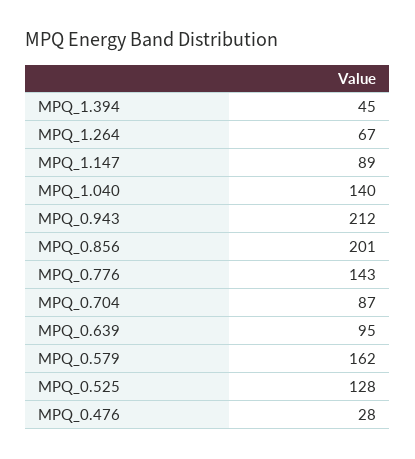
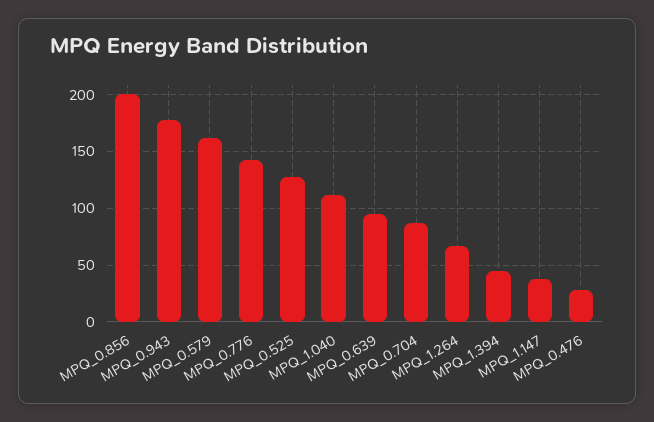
  {
    "MPQ_1.394": 45,
    "MPQ_1.264": 67,
-   "MPQ_1.147": 89,
+   "MPQ_1.147": 40,
-   "MPQ_1.040": 140,
+   "MPQ_1.040": 110,
-   "MPQ_0.943": 212,
+   "MPQ_0.943": 180,
    "MPQ_0.856": 201,
    "MPQ_0.776": 143,
    "MPQ_0.704": 87,
    "MPQ_0.639": 95,
    "MPQ_0.579": 162,
    "MPQ_0.525": 128,
    "MPQ_0.476": 28
  }

